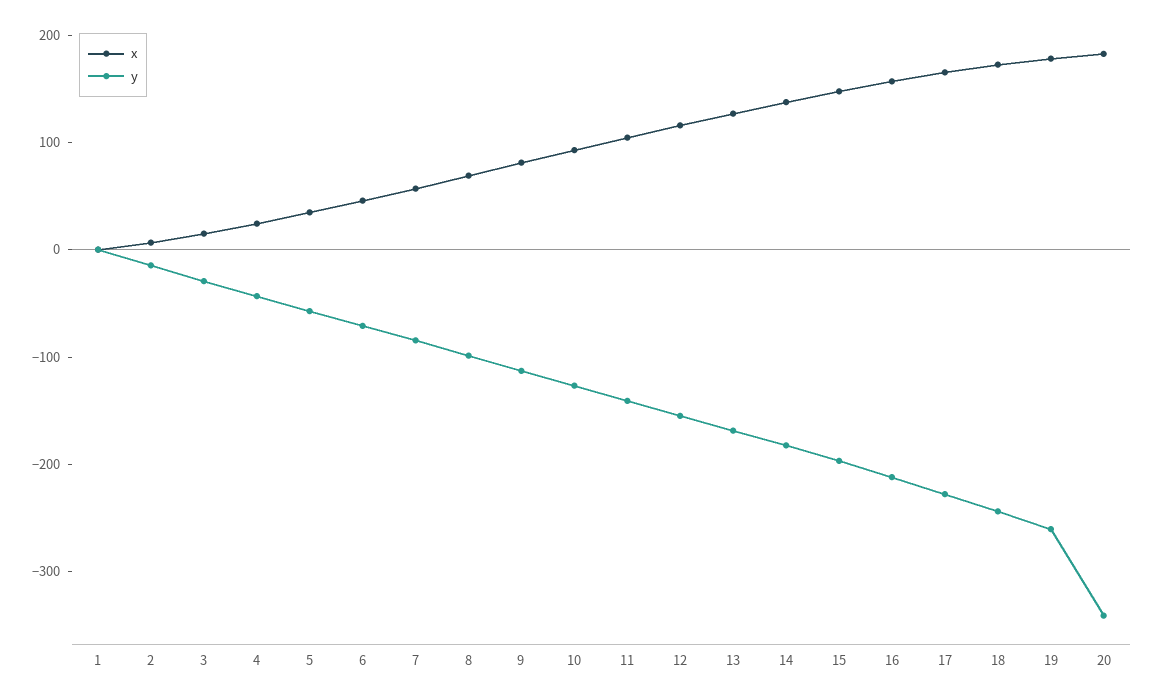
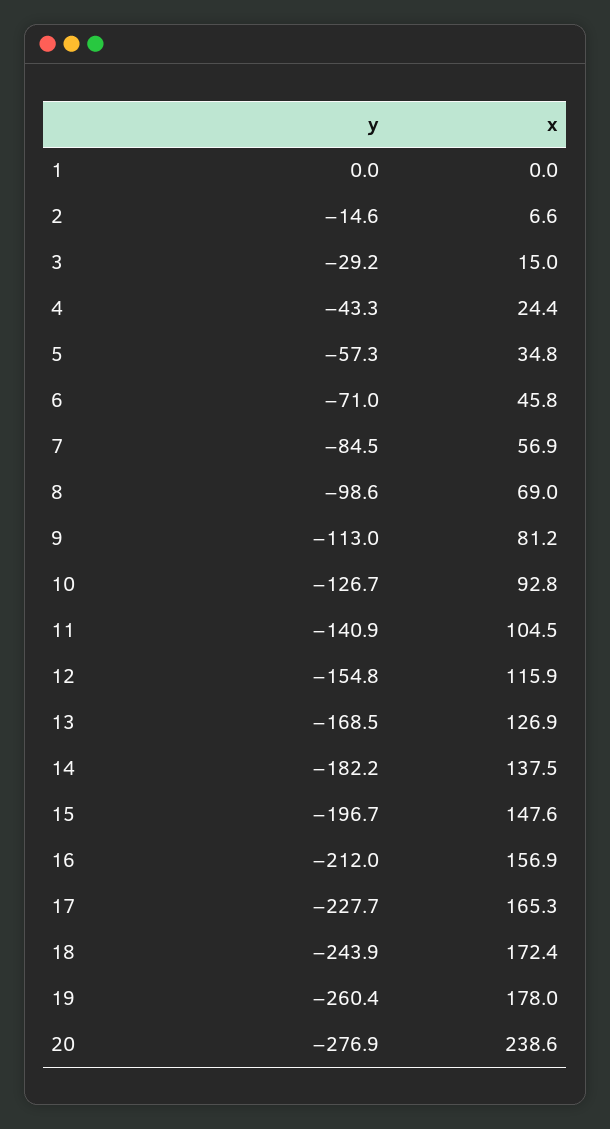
  {
    "x": {
      "1": 0,
      "2": 6.6,
      "3": 15,
      "4": 24.4,
      "5": 34.8,
      "6": 45.8,
      "7": 56.9,
      "8": 69,
      "9": 81.2,
      "10": 92.8,
      "11": 104.5,
      "12": 115.9,
      "13": 126.9,
      "14": 137.5,
      "15": 147.6,
      "16": 156.9,
      "17": 165.3,
      "18": 172.4,
      "19": 178,
-     "20": 180
+     "20": 238.6
    },
    "y": {
      "1": 0,
      "2": -14.6,
      "3": -29.2,
      "4": -43.3,
      "5": -57.3,
      "6": -71,
      "7": -84.5,
      "8": -98.6,
      "9": -113,
      "10": -126.7,
      "11": -140.9,
      "12": -154.8,
      "13": -168.5,
      "14": -182.2,
      "15": -196.7,
      "16": -212,
      "17": -227.7,
      "18": -243.9,
      "19": -260.4,
-     "20": -340
+     "20": -276.9
    }
  }

